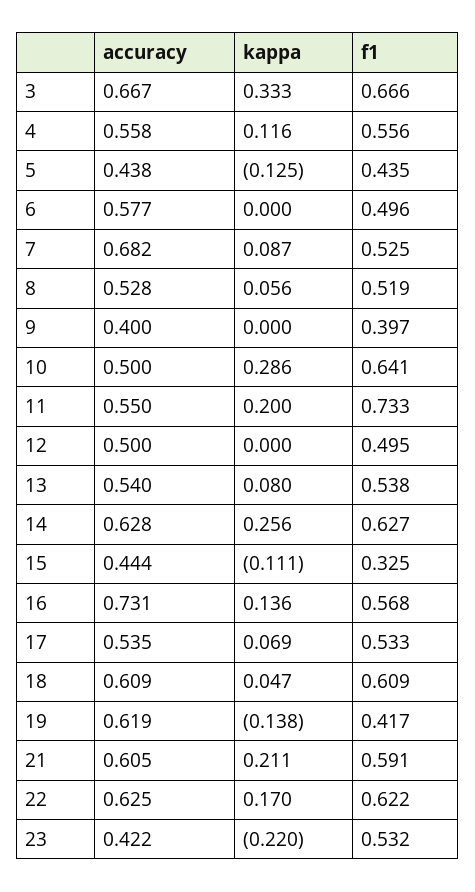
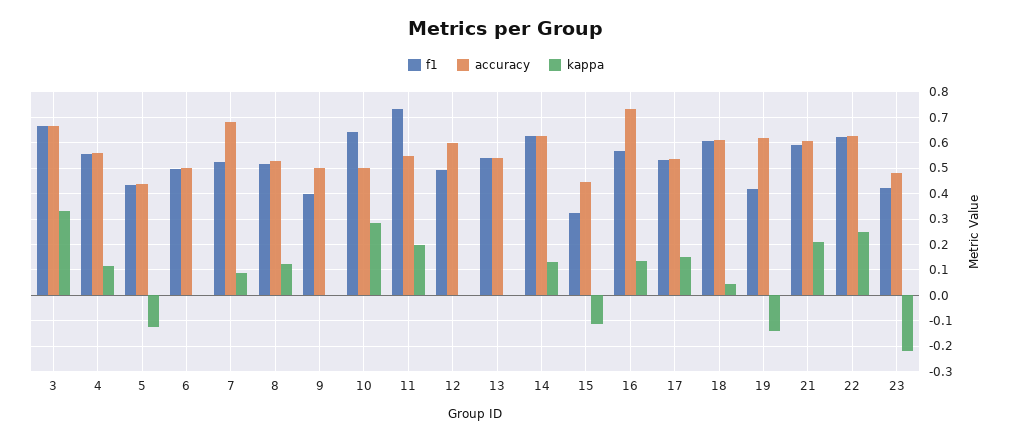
  {
    "accuracy": {
      "3": 0.667,
      "4": 0.558,
      "5": 0.438,
-     "6": 0.577,
+     "6": 0.5,
      "7": 0.682,
      "8": 0.528,
-     "9": 0.4,
+     "9": 0.5,
      "10": 0.5,
      "11": 0.55,
-     "12": 0.5,
+     "12": 0.6,
      "13": 0.54,
      "14": 0.628,
      "15": 0.444,
      "16": 0.731,
      "17": 0.535,
      "18": 0.609,
      "19": 0.619,
      "21": 0.605,
      "22": 0.625,
-     "23": 0.422
+     "23": 0.475
    },
    "kappa": {
      "3": 0.333,
      "4": 0.116,
      "5": -0.125,
      "6": 0,
      "7": 0.087,
-     "8": 0.056,
+     "8": 0.125,
      "9": 0,
      "10": 0.286,
      "11": 0.2,
      "12": 0,
-     "13": 0.08,
+     "13": 0,
-     "14": 0.256,
+     "14": 0.125,
      "15": -0.111,
      "16": 0.136,
-     "17": 0.069,
+     "17": 0.15,
      "18": 0.047,
      "19": -0.138,
      "21": 0.211,
-     "22": 0.17,
+     "22": 0.25,
      "23": -0.22
    },
    "f1": {
      "3": 0.666,
      "4": 0.556,
      "5": 0.435,
      "6": 0.496,
      "7": 0.525,
      "8": 0.519,
      "9": 0.397,
      "10": 0.641,
      "11": 0.733,
      "12": 0.495,
      "13": 0.538,
      "14": 0.627,
      "15": 0.325,
      "16": 0.568,
      "17": 0.533,
      "18": 0.609,
      "19": 0.417,
      "21": 0.591,
      "22": 0.622,
-     "23": 0.532
+     "23": 0.425
    }
  }

